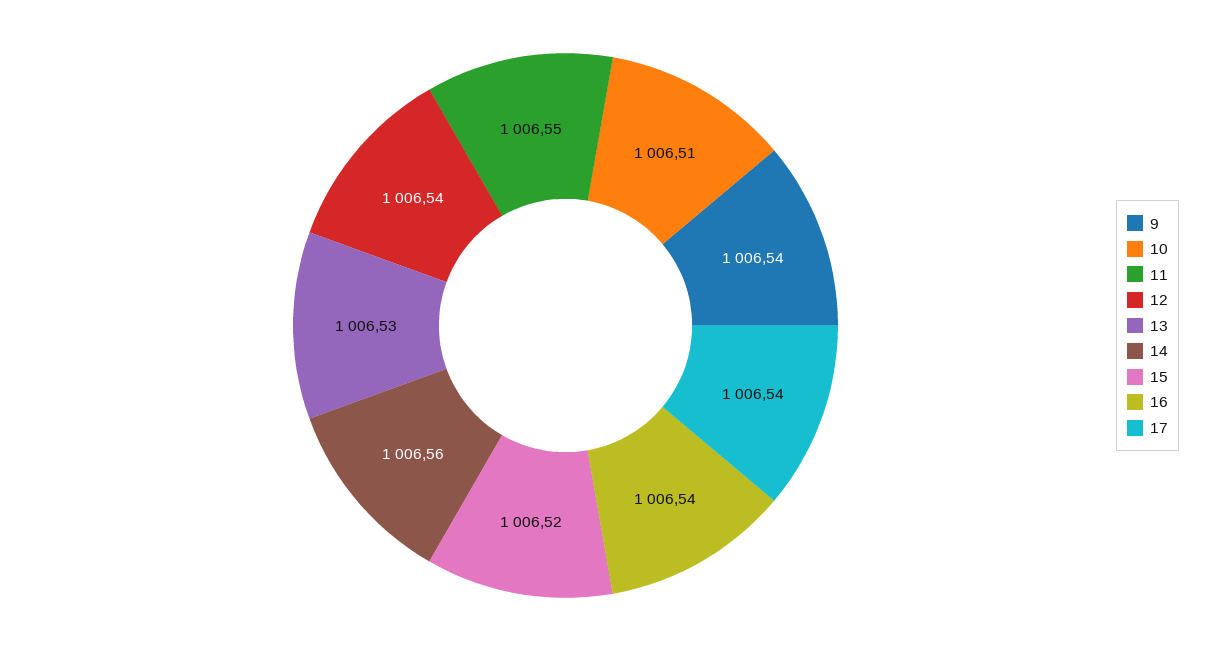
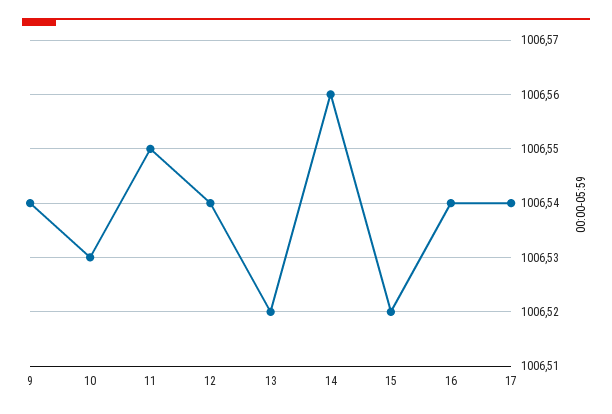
  {
    "9": 1006.54,
-   "10": 1006.51,
+   "10": 1006.53,
    "11": 1006.55,
    "12": 1006.54,
-   "13": 1006.53,
+   "13": 1006.52,
    "14": 1006.56,
    "15": 1006.52,
    "16": 1006.54,
    "17": 1006.54
  }

